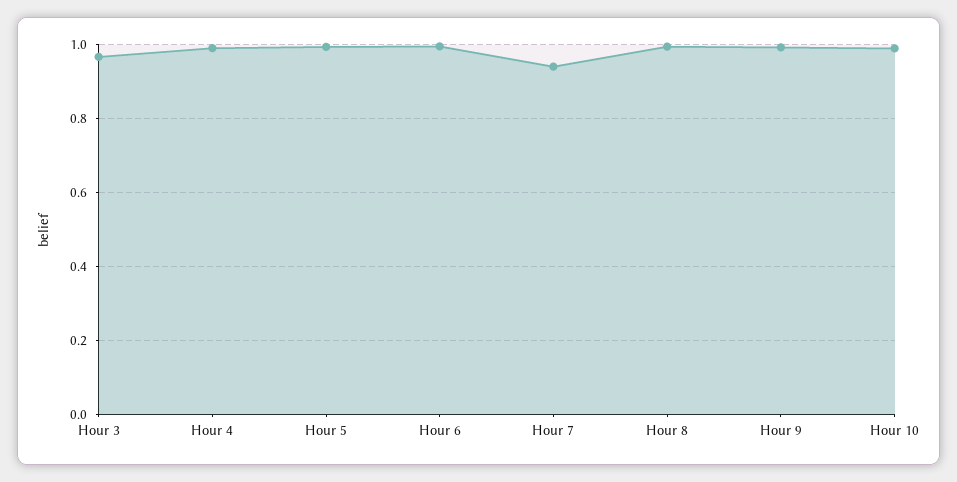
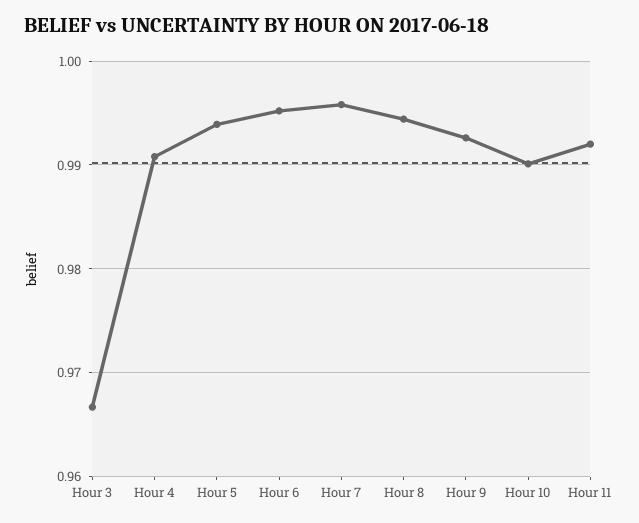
  {
    "Hour 3": 0.967,
    "Hour 4": 0.991,
    "Hour 5": 0.994,
    "Hour 6": 0.995,
-   "Hour 7": 0.94,
+   "Hour 7": 0.996,
    "Hour 8": 0.994,
    "Hour 9": 0.993,
-   "Hour 10": 0.99
+   "Hour 10": 0.99,
+   "Hour 11": 0.992
  }

